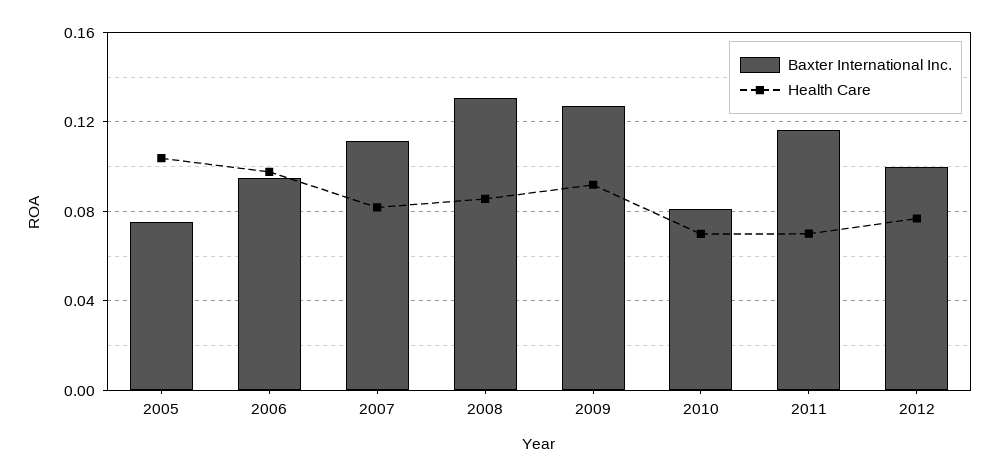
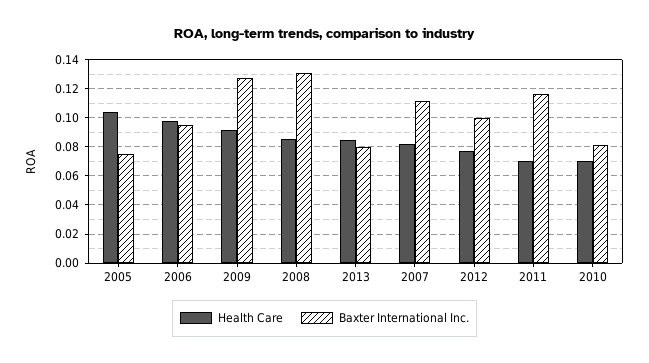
  {
    "Baxter International Inc.": {
      "2005": 0.075,
      "2006": 0.095,
      "2007": 0.11,
      "2008": 0.13,
      "2009": 0.125,
      "2010": 0.08,
      "2011": 0.115,
-     "2012": 0.1
+     "2012": 0.1,
+     "2013": 0.08
    },
    "Health Care": {
      "2005": 0.105,
      "2006": 0.1,
      "2007": 0.08,
      "2008": 0.085,
      "2009": 0.09,
      "2010": 0.07,
      "2011": 0.07,
-     "2012": 0.075
+     "2012": 0.075,
+     "2013": 0.085
    }
  }

